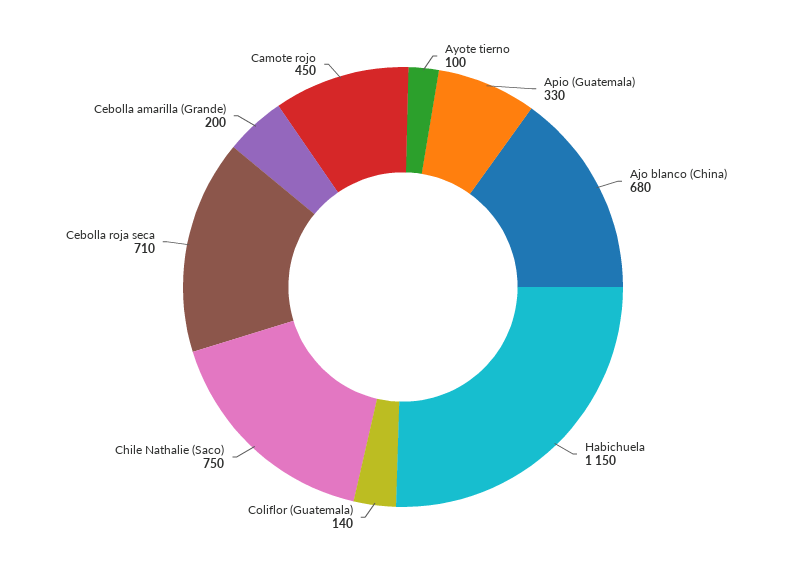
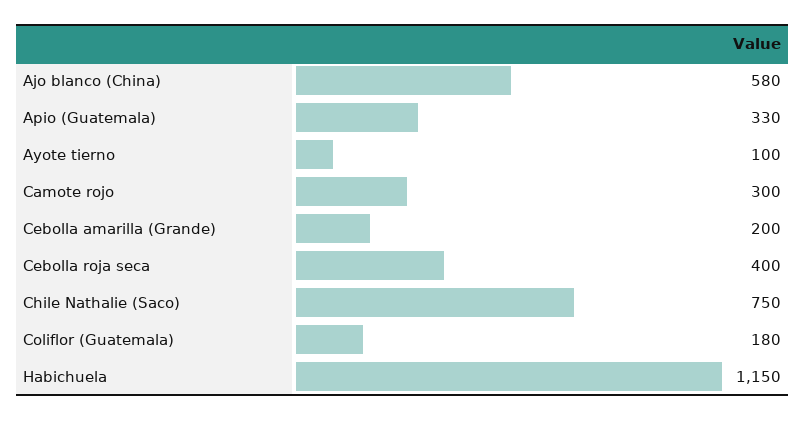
  {
    "Ayote tierno": 100,
    "Apio (Guatemala)": 330,
-   "Ajo blanco (China)": 680,
+   "Ajo blanco (China)": 580,
    "Habichuela": 1150,
-   "Coliflor (Guatemala)": 140,
+   "Coliflor (Guatemala)": 180,
    "Chile Nathalie (Saco)": 750,
-   "Cebolla roja seca": 710,
+   "Cebolla roja seca": 400,
    "Cebolla amarilla (Grande)": 200,
-   "Camote rojo": 450
+   "Camote rojo": 300
  }

